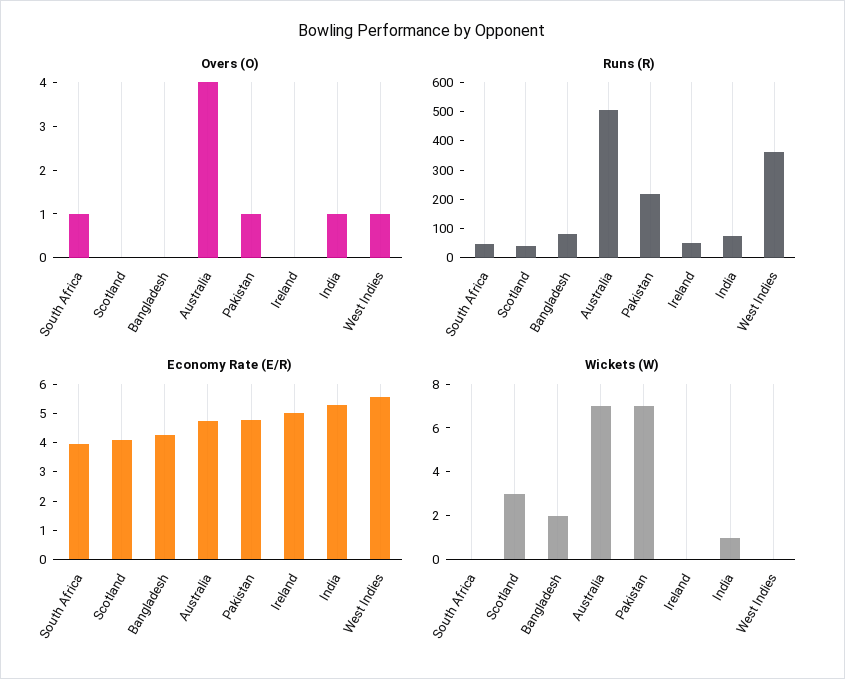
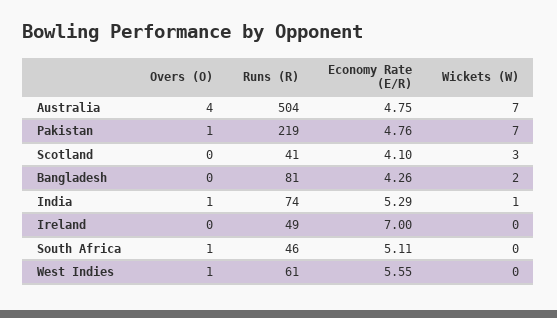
  {
    "Overs (O)": {
      "South Africa": 1,
      "Scotland": 0,
      "Bangladesh": 0,
      "Australia": 4,
      "Pakistan": 1,
      "Ireland": 0,
      "India": 1,
      "West Indies": 1
    },
    "Runs (R)": {
      "South Africa": 46,
      "Scotland": 41,
      "Bangladesh": 81,
      "Australia": 504,
      "Pakistan": 219,
      "Ireland": 49,
      "India": 74,
-     "West Indies": 350
+     "West Indies": 61
    },
    "Economy Rate (E/R)": {
-     "South Africa": 4,
+     "South Africa": 5.11,
      "Scotland": 4.1,
      "Bangladesh": 4.26,
      "Australia": 4.75,
      "Pakistan": 4.76,
-     "Ireland": 5,
+     "Ireland": 7,
      "India": 5.29,
      "West Indies": 5.55
    },
    "Wickets (W)": {
      "South Africa": 0,
      "Scotland": 3,
      "Bangladesh": 2,
      "Australia": 7,
      "Pakistan": 7,
      "Ireland": 0,
      "India": 1,
      "West Indies": 0
    }
  }

